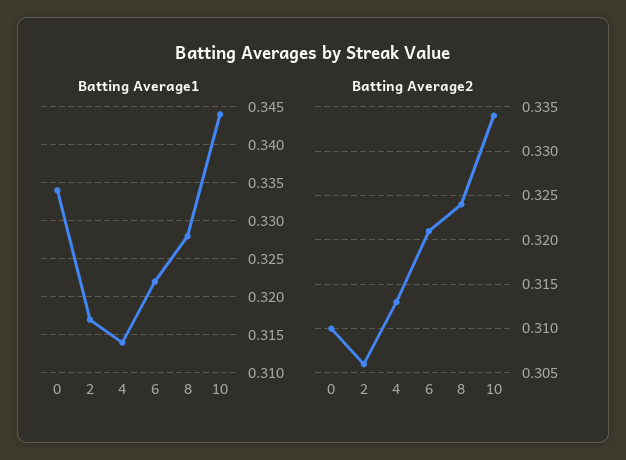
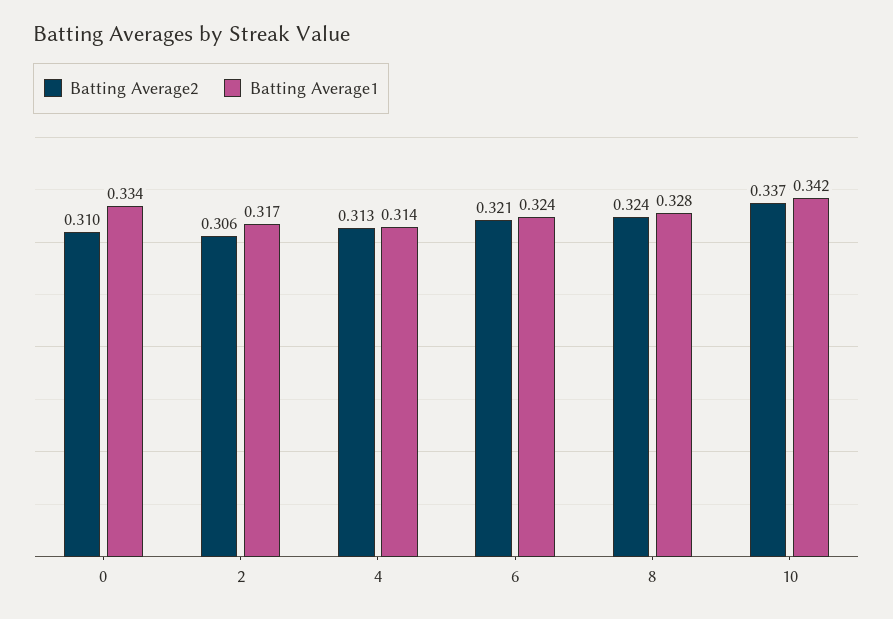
  {
    "Batting Average1": {
      "0": 0.334,
      "2": 0.317,
      "4": 0.314,
-     "6": 0.322,
+     "6": 0.324,
      "8": 0.328,
-     "10": 0.344
+     "10": 0.342
    },
    "Batting Average2": {
      "0": 0.31,
      "2": 0.306,
      "4": 0.313,
      "6": 0.321,
      "8": 0.324,
-     "10": 0.334
+     "10": 0.337
    }
  }

